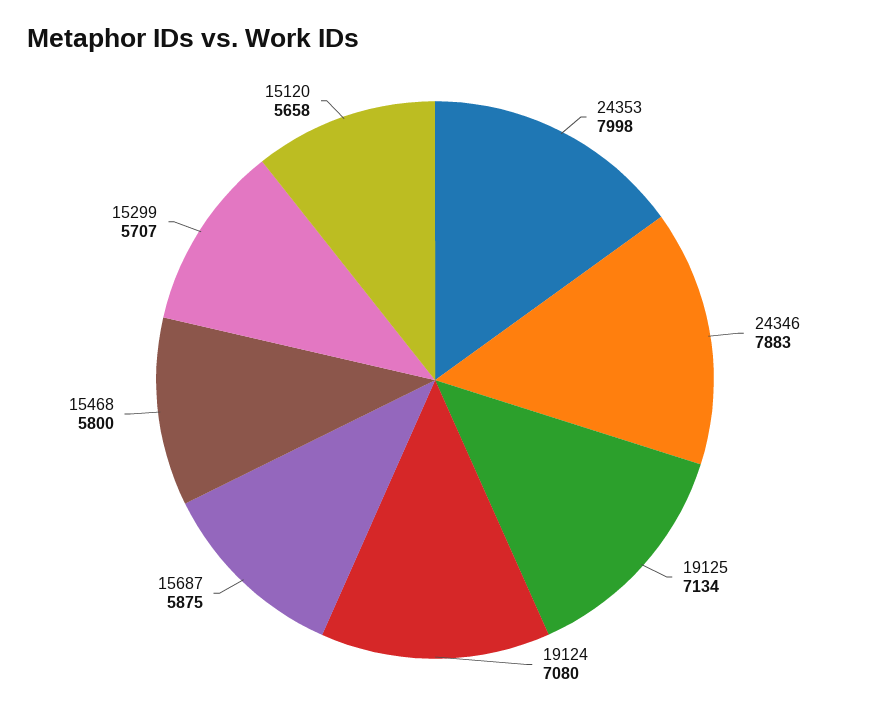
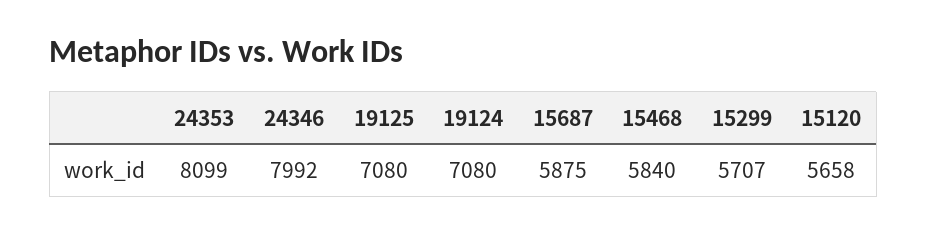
  {
-   "24353": 7998,
+   "24353": 8099,
-   "24346": 7883,
+   "24346": 7992,
-   "19125": 7134,
+   "19125": 7080,
    "19124": 7080,
    "15687": 5875,
-   "15468": 5800,
+   "15468": 5840,
    "15299": 5707,
    "15120": 5658
  }

